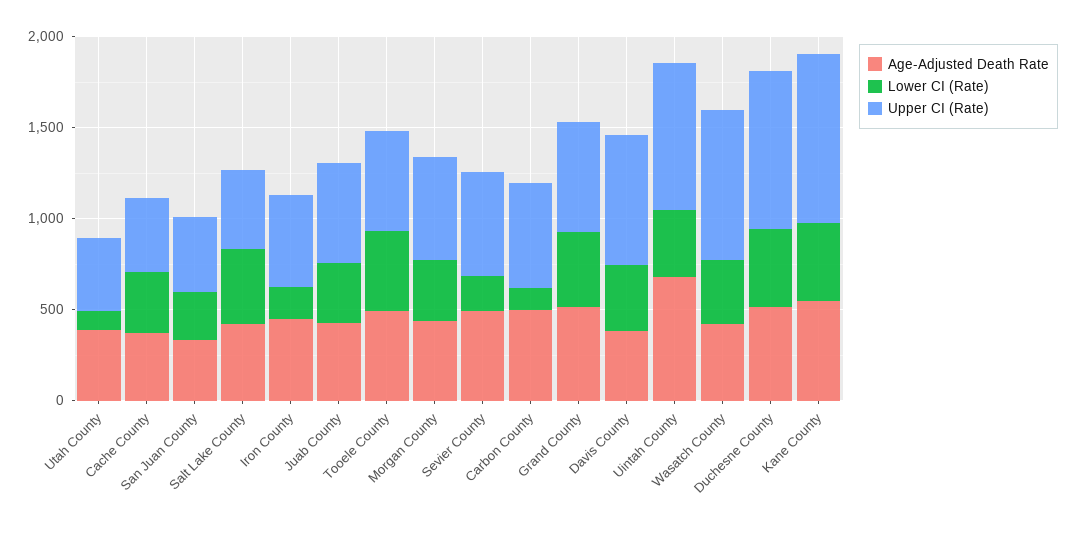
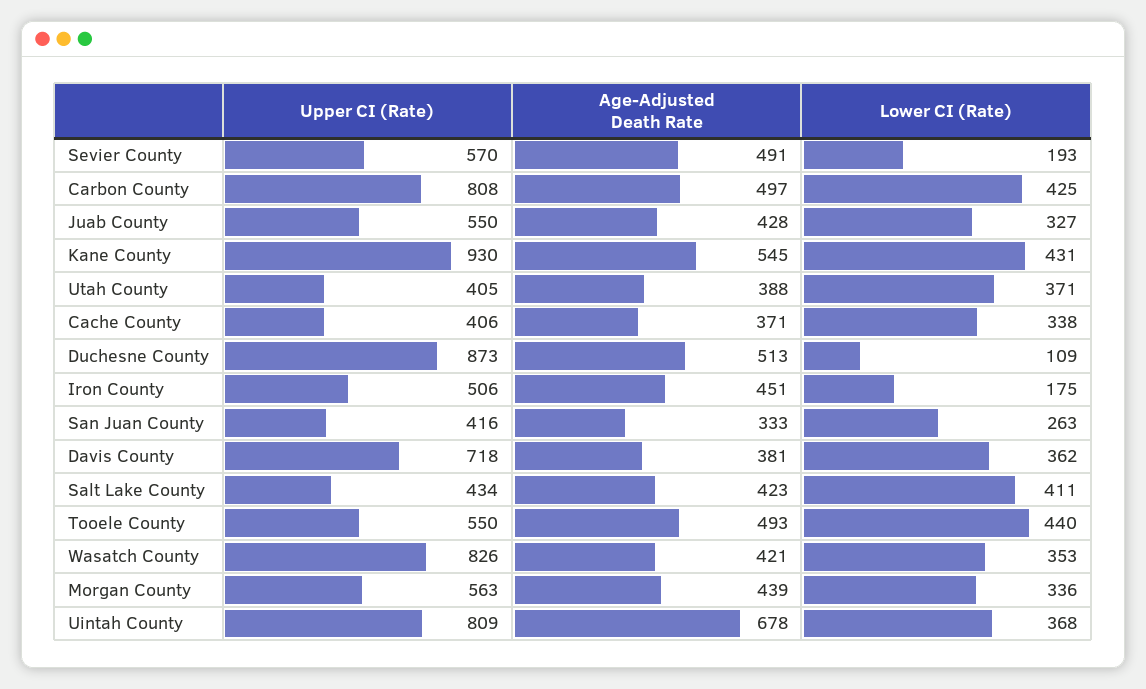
  {
    "Age-Adjusted Death Rate": {
      "Utah County": 388,
      "Cache County": 371,
      "San Juan County": 333,
      "Salt Lake County": 423,
      "Iron County": 451,
      "Juab County": 428,
      "Tooele County": 493,
      "Morgan County": 439,
      "Sevier County": 491,
      "Carbon County": 497,
-     "Grand County": 500,
      "Davis County": 381,
      "Uintah County": 678,
      "Wasatch County": 421,
      "Duchesne County": 513,
      "Kane County": 545
    },
    "Lower CI (Rate)": {
-     "Utah County": 100,
+     "Utah County": 371,
      "Cache County": 338,
      "San Juan County": 263,
      "Salt Lake County": 411,
      "Iron County": 175,
      "Juab County": 327,
      "Tooele County": 440,
      "Morgan County": 336,
      "Sevier County": 193,
-     "Carbon County": 100,
+     "Carbon County": 425,
-     "Grand County": 400,
      "Davis County": 362,
      "Uintah County": 368,
      "Wasatch County": 353,
-     "Duchesne County": 400,
+     "Duchesne County": 109,
      "Kane County": 431
    },
    "Upper CI (Rate)": {
      "Utah County": 405,
      "Cache County": 406,
      "San Juan County": 416,
      "Salt Lake County": 434,
      "Iron County": 506,
      "Juab County": 550,
      "Tooele County": 550,
      "Morgan County": 563,
      "Sevier County": 570,
-     "Carbon County": 600,
+     "Carbon County": 808,
-     "Grand County": 600,
      "Davis County": 718,
      "Uintah County": 809,
      "Wasatch County": 826,
      "Duchesne County": 873,
      "Kane County": 930
    }
  }

